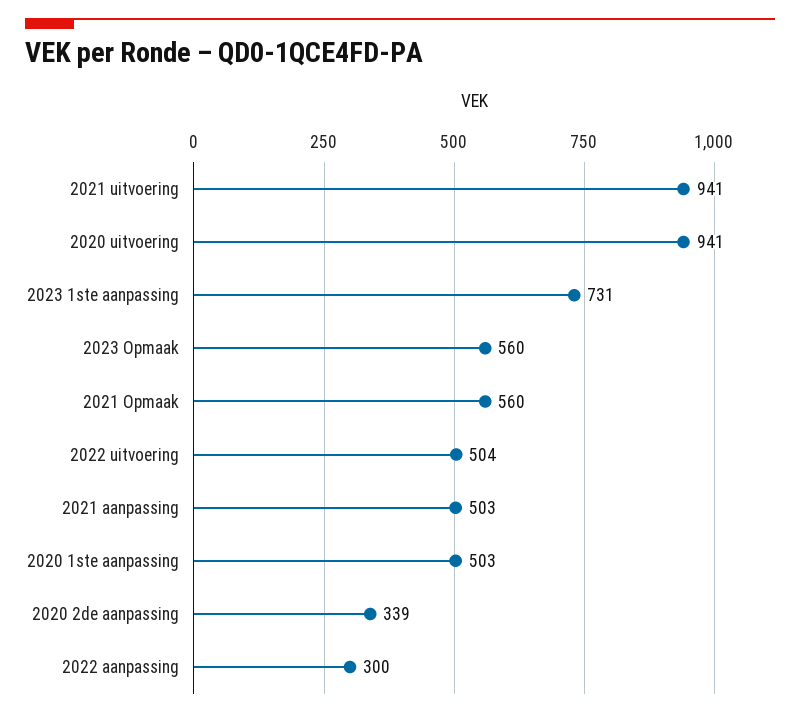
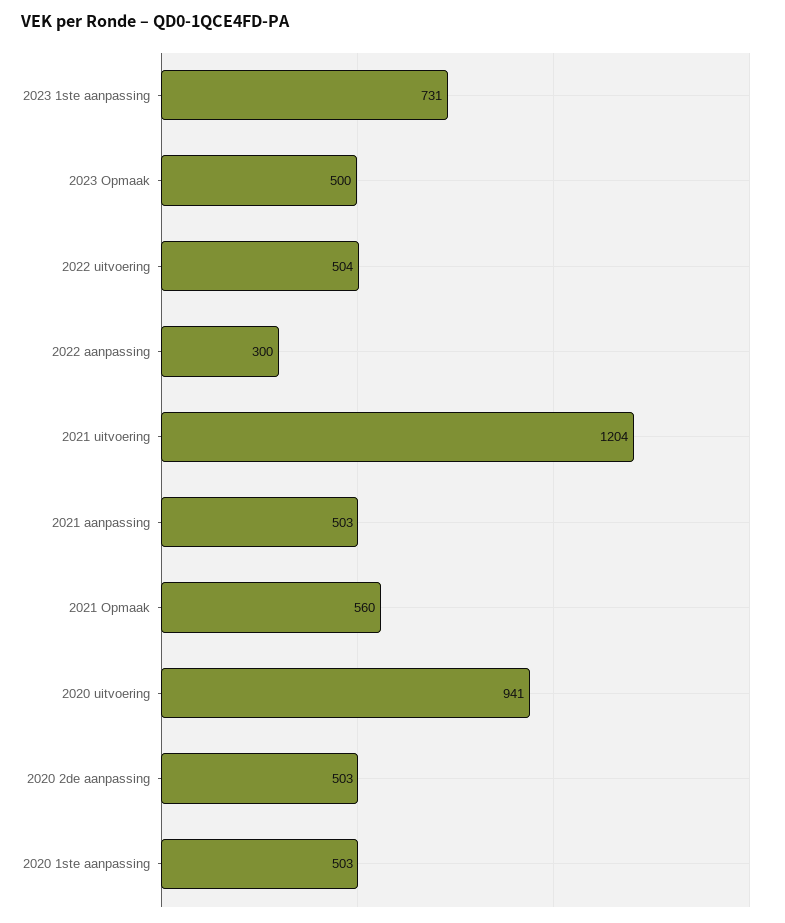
  {
-   "2021 uitvoering": 941,
+   "2021 uitvoering": 1204,
    "2020 uitvoering": 941,
    "2023 1ste aanpassing": 731,
-   "2023 Opmaak": 560,
+   "2023 Opmaak": 500,
    "2021 Opmaak": 560,
    "2022 uitvoering": 504,
    "2021 aanpassing": 503,
    "2020 1ste aanpassing": 503,
-   "2020 2de aanpassing": 339,
+   "2020 2de aanpassing": 503,
    "2022 aanpassing": 300
  }

